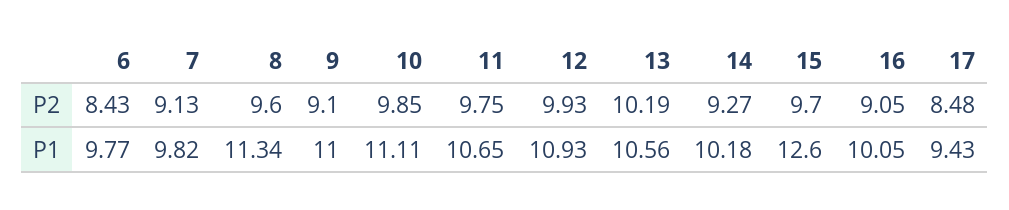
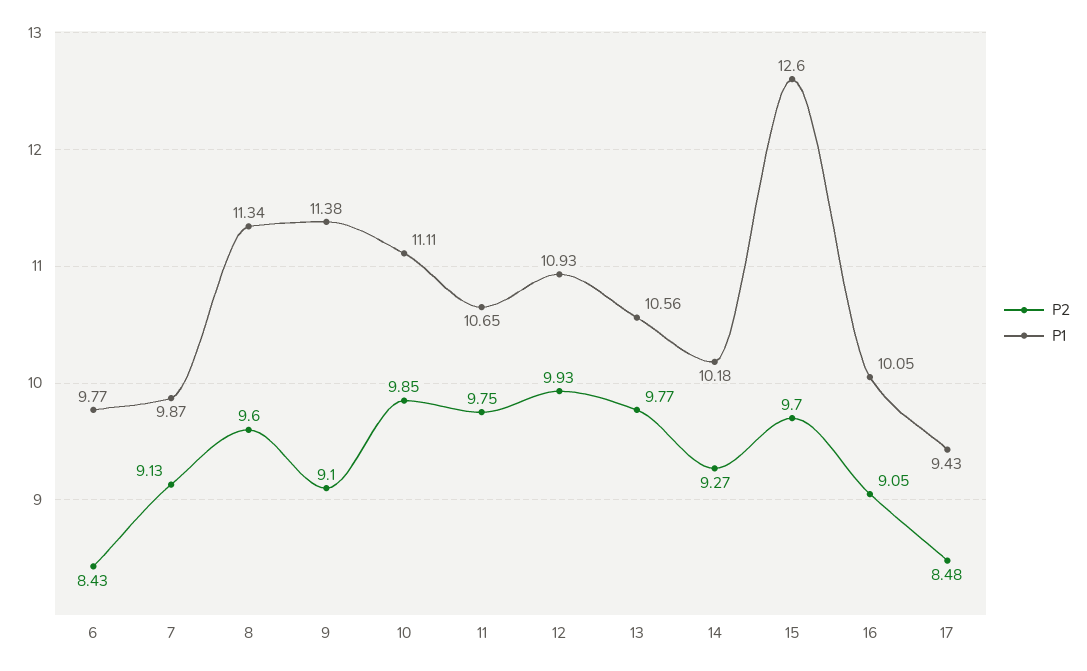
  {
    "P2": {
      "6": 8.43,
      "7": 9.13,
      "8": 9.6,
      "9": 9.1,
      "10": 9.85,
      "11": 9.75,
      "12": 9.93,
-     "13": 10.19,
+     "13": 9.77,
      "14": 9.27,
      "15": 9.7,
      "16": 9.05,
      "17": 8.48
    },
    "P1": {
      "6": 9.77,
-     "7": 9.82,
+     "7": 9.87,
      "8": 11.34,
-     "9": 11,
+     "9": 11.38,
      "10": 11.11,
      "11": 10.65,
      "12": 10.93,
      "13": 10.56,
      "14": 10.18,
      "15": 12.6,
      "16": 10.05,
      "17": 9.43
    }
  }

